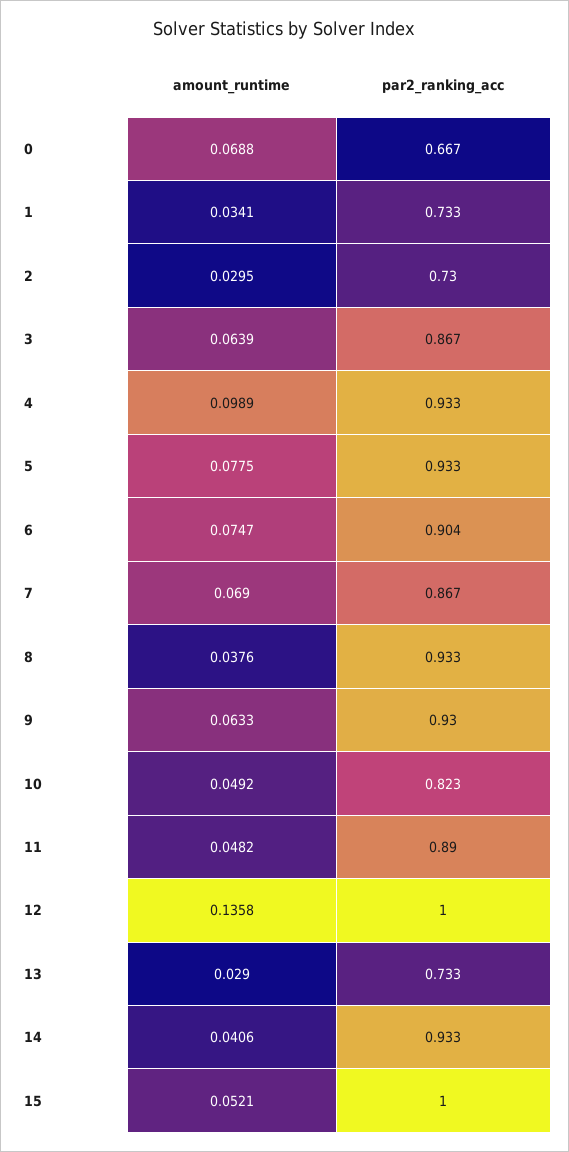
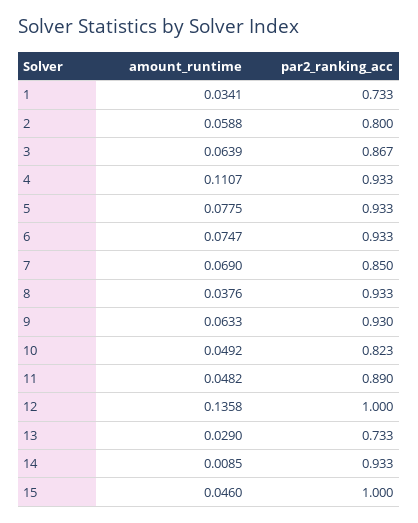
  {
    "amount_runtime": {
-     "0": 0.0688,
      "1": 0.0341,
-     "2": 0.0295,
+     "2": 0.0588,
      "3": 0.0639,
-     "4": 0.0989,
+     "4": 0.1107,
      "5": 0.0775,
      "6": 0.0747,
      "7": 0.069,
      "8": 0.0376,
      "9": 0.0633,
      "10": 0.0492,
      "11": 0.0482,
      "12": 0.1358,
      "13": 0.029,
-     "14": 0.0406,
+     "14": 0.0085,
-     "15": 0.0521
+     "15": 0.046
    },
    "par2_ranking_acc": {
-     "0": 0.667,
      "1": 0.733,
-     "2": 0.73,
+     "2": 0.8,
      "3": 0.867,
      "4": 0.933,
      "5": 0.933,
-     "6": 0.904,
+     "6": 0.933,
-     "7": 0.867,
+     "7": 0.85,
      "8": 0.933,
      "9": 0.93,
      "10": 0.823,
      "11": 0.89,
      "12": 1,
      "13": 0.733,
      "14": 0.933,
      "15": 1
    }
  }

